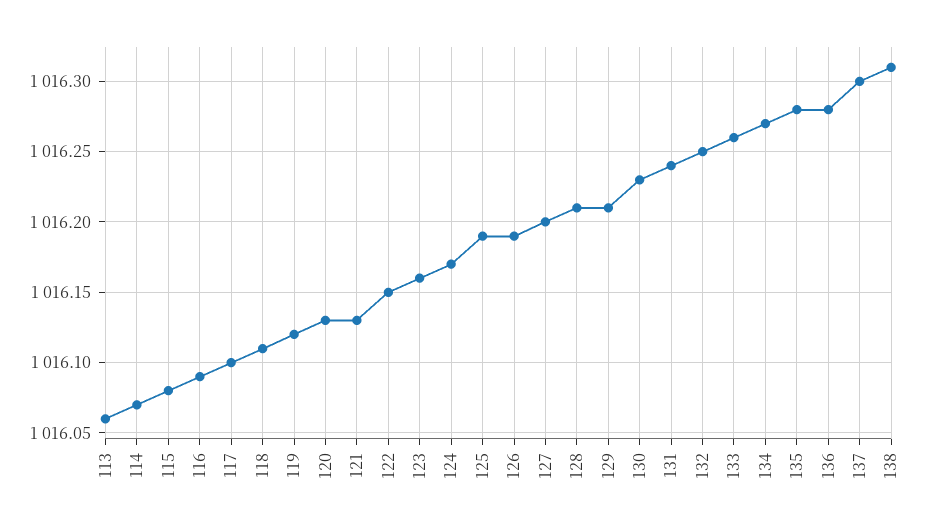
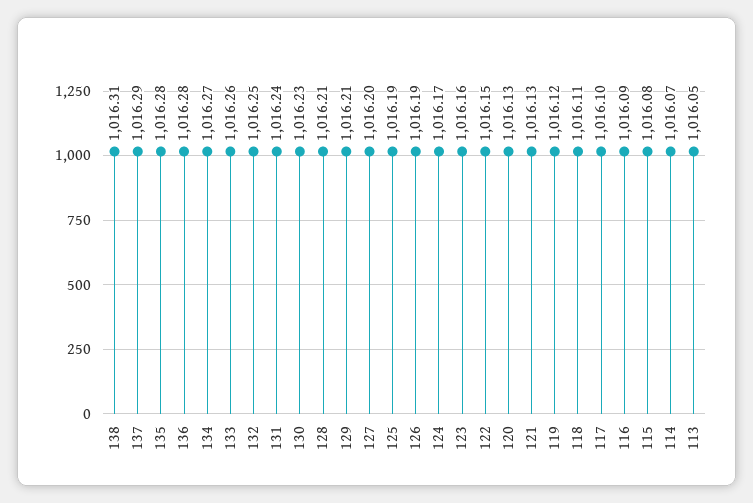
  {
-   "113": 1016.06,
+   "113": 1016.05,
    "114": 1016.07,
    "115": 1016.08,
    "116": 1016.09,
    "117": 1016.1,
    "118": 1016.11,
    "119": 1016.12,
    "120": 1016.13,
    "121": 1016.13,
    "122": 1016.15,
    "123": 1016.16,
    "124": 1016.17,
    "125": 1016.19,
    "126": 1016.19,
    "127": 1016.2,
    "128": 1016.21,
    "129": 1016.21,
    "130": 1016.23,
    "131": 1016.24,
    "132": 1016.25,
    "133": 1016.26,
    "134": 1016.27,
    "135": 1016.28,
    "136": 1016.28,
-   "137": 1016.3,
+   "137": 1016.29,
    "138": 1016.31
  }

